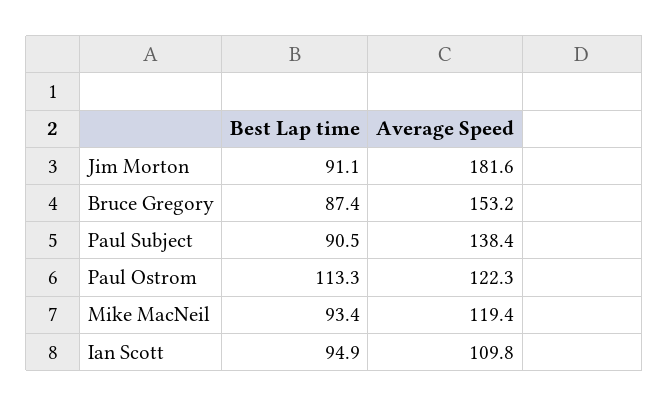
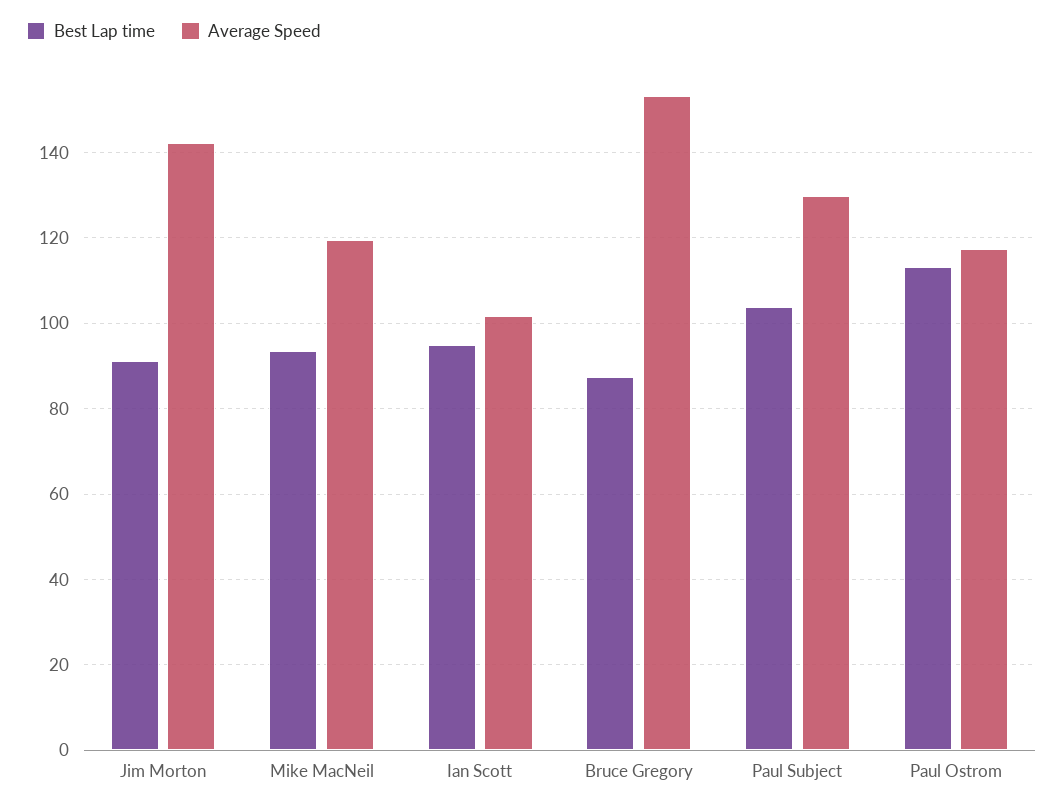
  {
    "Best Lap time": {
      "Jim Morton": 91.1,
      "Bruce Gregory": 87.4,
-     "Paul Subject": 90.5,
+     "Paul Subject": 104,
      "Paul Ostrom": 113.3,
      "Mike MacNeil": 93.4,
      "Ian Scott": 94.9
    },
    "Average Speed": {
-     "Jim Morton": 181.6,
+     "Jim Morton": 142,
      "Bruce Gregory": 153.2,
-     "Paul Subject": 138.4,
+     "Paul Subject": 130,
-     "Paul Ostrom": 122.3,
+     "Paul Ostrom": 118,
      "Mike MacNeil": 119.4,
-     "Ian Scott": 109.8
+     "Ian Scott": 102
    }
  }

